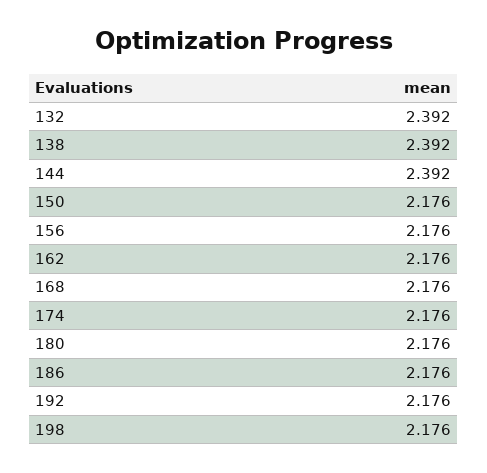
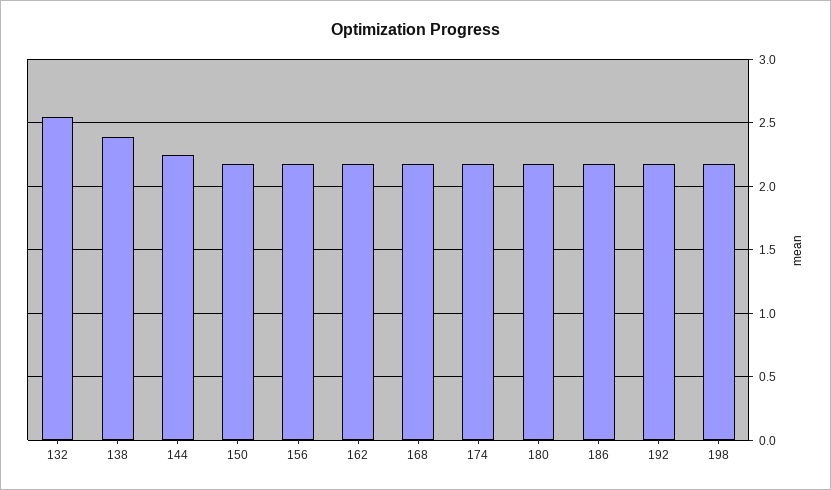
  {
-   "132": 2.392,
+   "132": 2.55,
    "138": 2.392,
-   "144": 2.392,
+   "144": 2.25,
    "150": 2.176,
    "156": 2.176,
    "162": 2.176,
    "168": 2.176,
    "174": 2.176,
    "180": 2.176,
    "186": 2.176,
    "192": 2.176,
    "198": 2.176
  }

